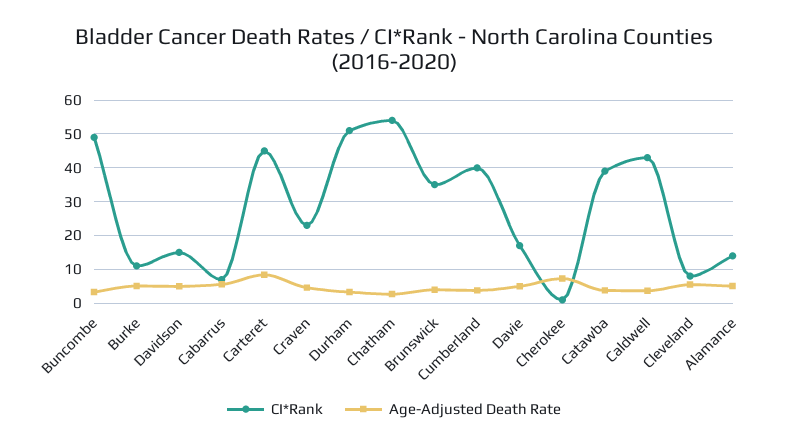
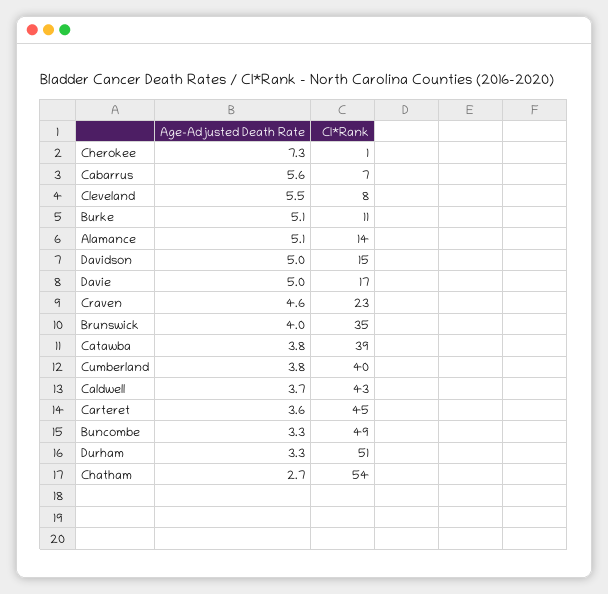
  {
    "CI*Rank": {
      "Buncombe": 49,
      "Burke": 11,
      "Davidson": 15,
      "Cabarrus": 7,
      "Carteret": 45,
      "Craven": 23,
      "Durham": 51,
      "Chatham": 54,
      "Brunswick": 35,
      "Cumberland": 40,
      "Davie": 17,
      "Cherokee": 1,
      "Catawba": 39,
      "Caldwell": 43,
      "Cleveland": 8,
      "Alamance": 14
    },
    "Age-Adjusted Death Rate": {
      "Buncombe": 3.3,
      "Burke": 5.1,
      "Davidson": 5,
      "Cabarrus": 5.6,
-     "Carteret": 8,
+     "Carteret": 3.6,
      "Craven": 4.6,
      "Durham": 3.3,
      "Chatham": 2.7,
      "Brunswick": 4,
      "Cumberland": 3.8,
      "Davie": 5,
      "Cherokee": 7.3,
      "Catawba": 3.8,
      "Caldwell": 3.7,
      "Cleveland": 5.5,
      "Alamance": 5.1
    }
  }

